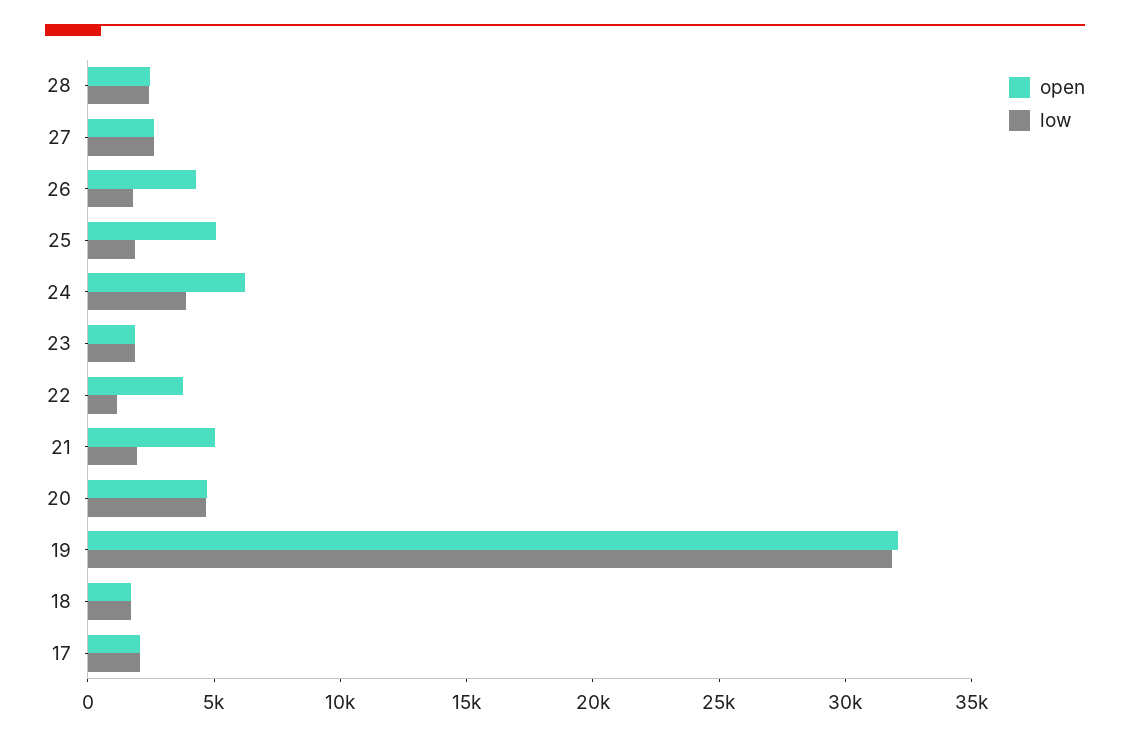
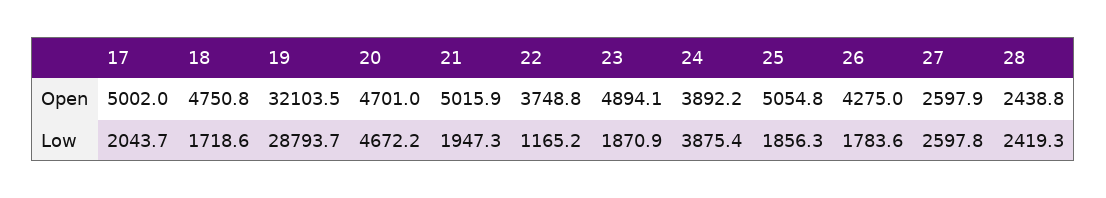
  {
    "open": {
      "28": 2438.8,
      "27": 2597.9,
      "26": 4275,
      "25": 5054.8,
-     "24": 6000,
+     "24": 3892.2,
-     "23": 2000,
+     "23": 4894.1,
      "22": 3748.8,
      "21": 5015.9,
      "20": 4701,
      "19": 32103.5,
-     "18": 2000,
+     "18": 4750.8,
-     "17": 2000
+     "17": 5002
    },
    "low": {
      "28": 2419.3,
      "27": 2597.8,
      "26": 1783.6,
      "25": 1856.3,
      "24": 3875.4,
      "23": 1870.9,
      "22": 1165.2,
      "21": 1947.3,
      "20": 4672.2,
-     "19": 32000,
+     "19": 28793.7,
      "18": 1718.6,
      "17": 2043.7
    }
  }

